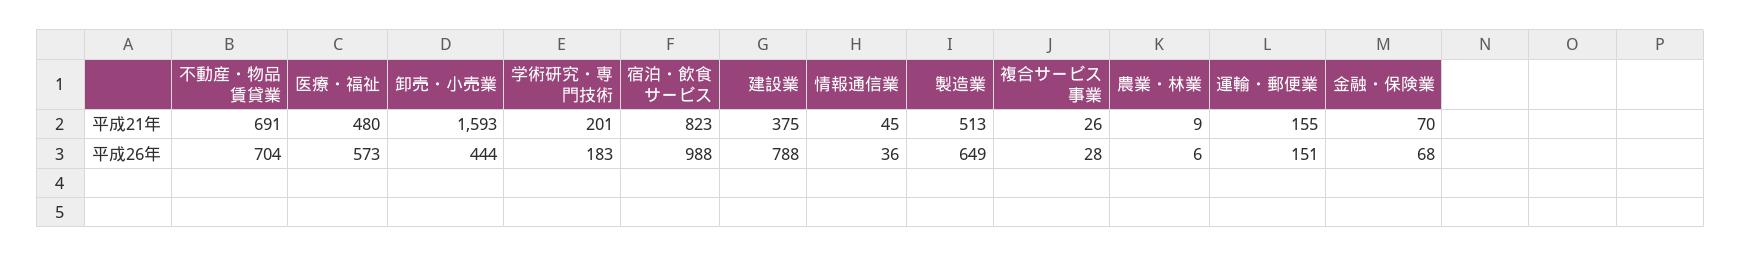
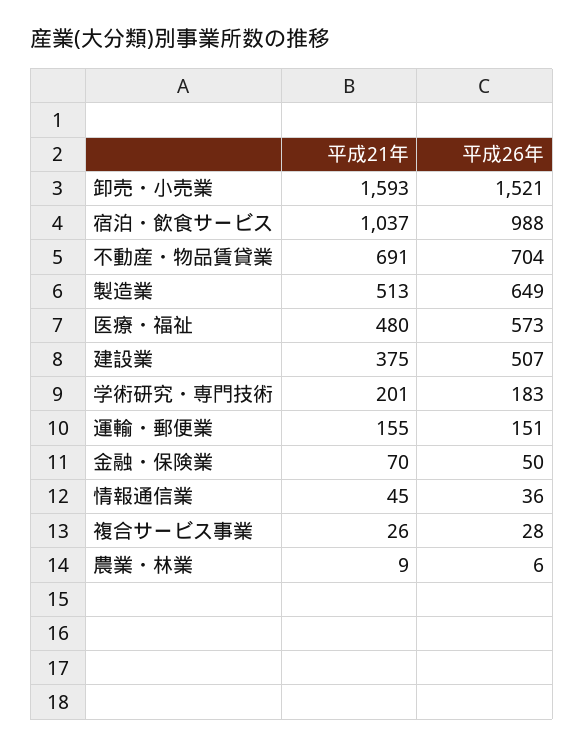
  {
    "不動産・物品賃貸業": {
      "平成21年": 691,
      "平成26年": 704
    },
    "医療・福祉": {
      "平成21年": 480,
      "平成26年": 573
    },
    "卸売・小売業": {
      "平成21年": 1593,
-     "平成26年": 444
+     "平成26年": 1521
    },
    "学術研究・専門技術": {
      "平成21年": 201,
      "平成26年": 183
    },
    "宿泊・飲食サービス": {
-     "平成21年": 823,
+     "平成21年": 1037,
      "平成26年": 988
    },
    "建設業": {
      "平成21年": 375,
-     "平成26年": 788
+     "平成26年": 507
    },
    "情報通信業": {
      "平成21年": 45,
      "平成26年": 36
    },
    "製造業": {
      "平成21年": 513,
      "平成26年": 649
    },
    "複合サービス事業": {
      "平成21年": 26,
      "平成26年": 28
    },
    "農業・林業": {
      "平成21年": 9,
      "平成26年": 6
    },
    "運輸・郵便業": {
      "平成21年": 155,
      "平成26年": 151
    },
    "金融・保険業": {
      "平成21年": 70,
-     "平成26年": 68
+     "平成26年": 50
    }
  }

